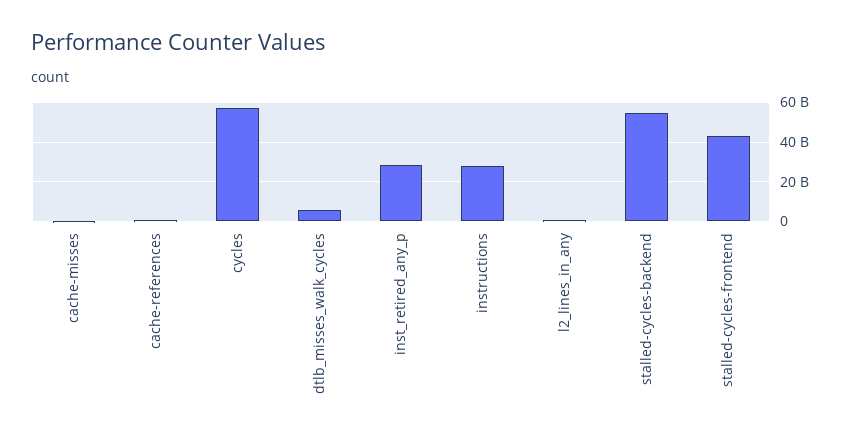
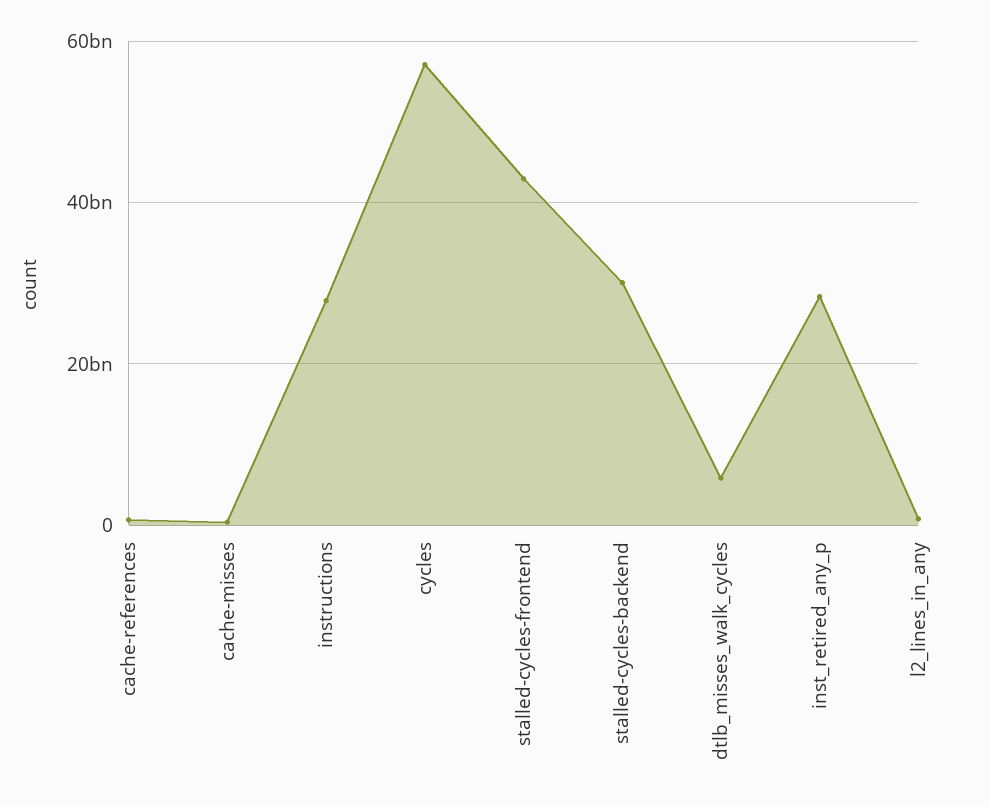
  {
    "cache-misses": 0,
    "cache-references": 0,
    "cycles": 58000000000,
    "dtlb_misses_walk_cycles": 6000000000,
    "inst_retired_any_p": 28000000000,
    "instructions": 28000000000,
    "l2_lines_in_any": 0,
-   "stalled-cycles-backend": 55000000000,
+   "stalled-cycles-backend": 30000000000,
    "stalled-cycles-frontend": 42000000000
  }

